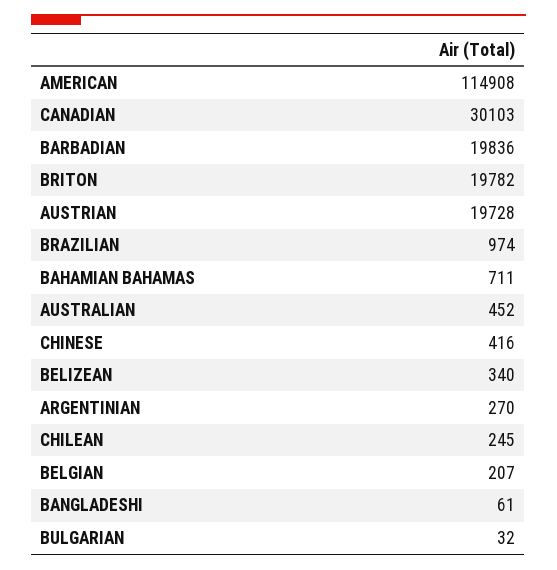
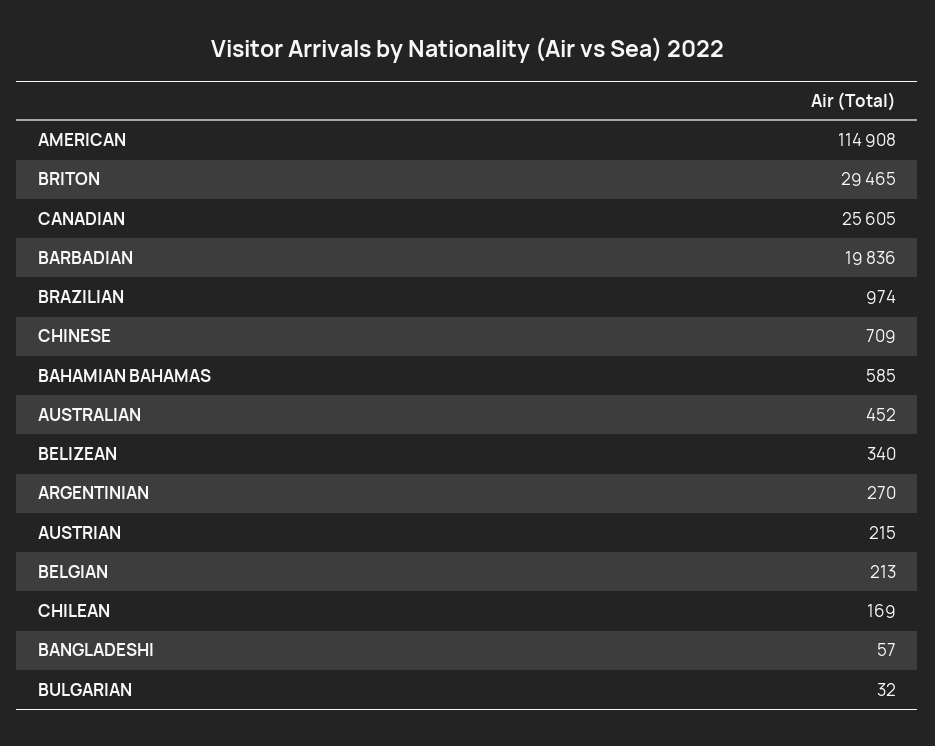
  {
    "AMERICAN": 114908,
-   "CANADIAN": 30103,
+   "CANADIAN": 25605,
    "BARBADIAN": 19836,
-   "BRITON": 19782,
+   "BRITON": 29465,
-   "AUSTRIAN": 19728,
+   "AUSTRIAN": 215,
    "BRAZILIAN": 974,
-   "BAHAMIAN BAHAMAS": 711,
+   "BAHAMIAN BAHAMAS": 585,
    "AUSTRALIAN": 452,
-   "CHINESE": 416,
+   "CHINESE": 709,
    "BELIZEAN": 340,
    "ARGENTINIAN": 270,
-   "CHILEAN": 245,
+   "CHILEAN": 169,
-   "BELGIAN": 207,
+   "BELGIAN": 213,
-   "BANGLADESHI": 61,
+   "BANGLADESHI": 57,
    "BULGARIAN": 32
  }

